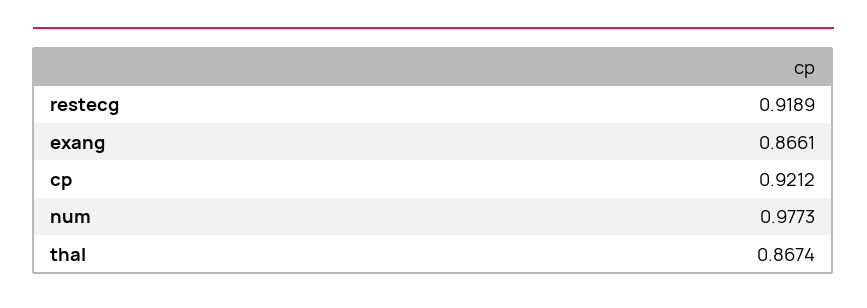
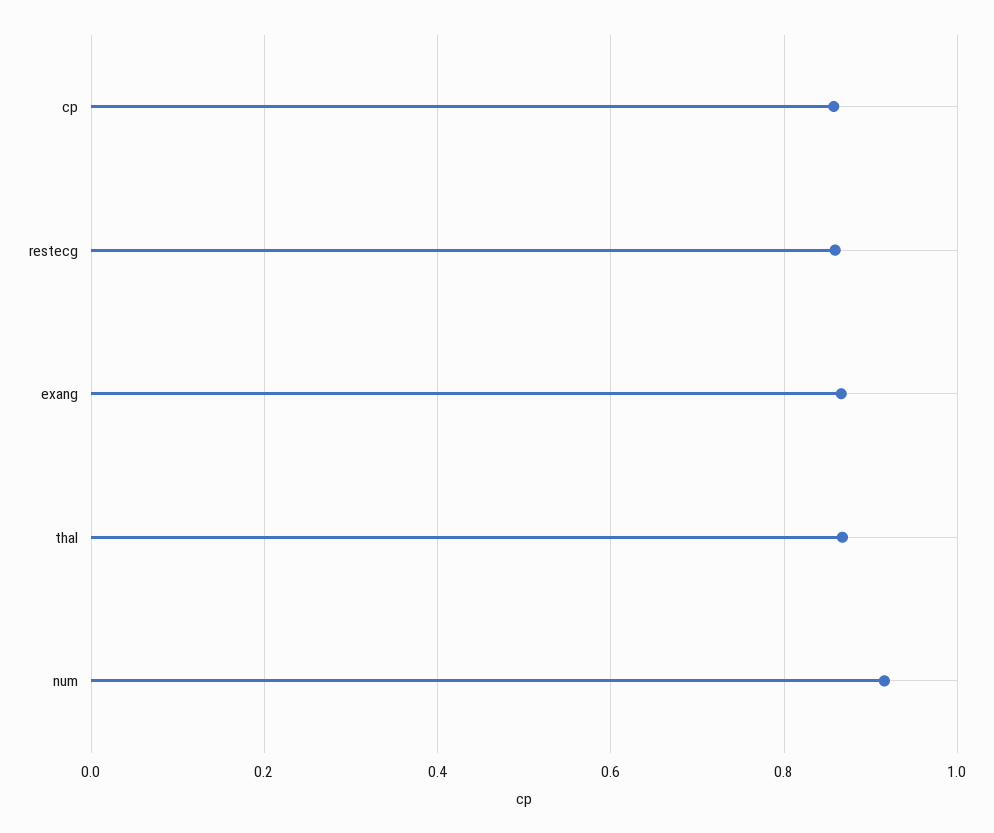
  {
-   "restecg": 0.9189,
+   "restecg": 0.86,
    "exang": 0.8661,
-   "cp": 0.9212,
+   "cp": 0.86,
-   "num": 0.9773,
+   "num": 0.92,
    "thal": 0.8674
  }

